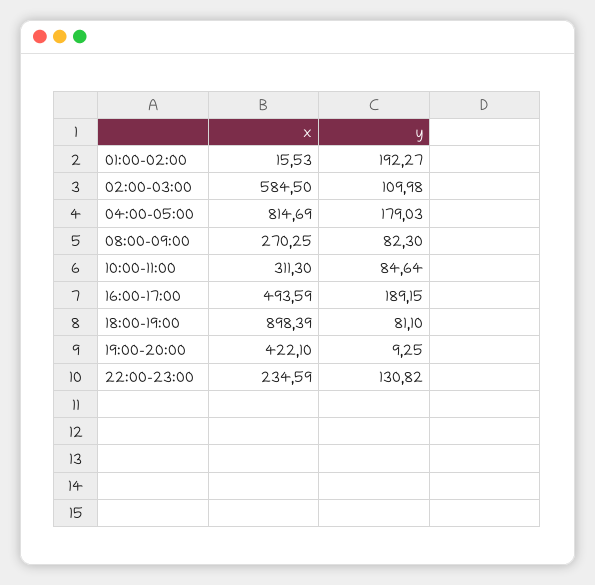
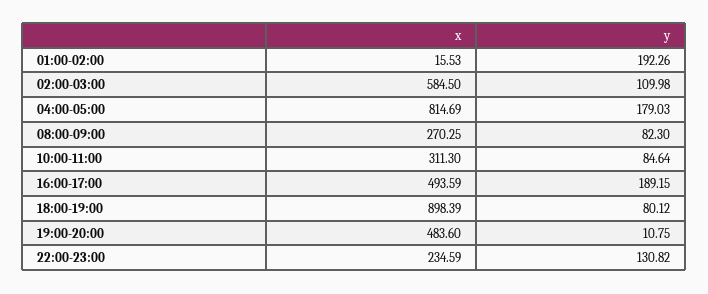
  {
    "x": {
      "01:00-02:00": 15.53,
      "02:00-03:00": 584.5,
      "04:00-05:00": 814.69,
      "08:00-09:00": 270.25,
      "10:00-11:00": 311.3,
      "16:00-17:00": 493.59,
      "18:00-19:00": 898.39,
-     "19:00-20:00": 422.1,
+     "19:00-20:00": 483.6,
      "22:00-23:00": 234.59
    },
    "y": {
-     "01:00-02:00": 192.27,
+     "01:00-02:00": 192.26,
      "02:00-03:00": 109.98,
      "04:00-05:00": 179.03,
      "08:00-09:00": 82.3,
      "10:00-11:00": 84.64,
      "16:00-17:00": 189.15,
-     "18:00-19:00": 81.1,
+     "18:00-19:00": 80.12,
-     "19:00-20:00": 9.25,
+     "19:00-20:00": 10.75,
      "22:00-23:00": 130.82
    }
  }

